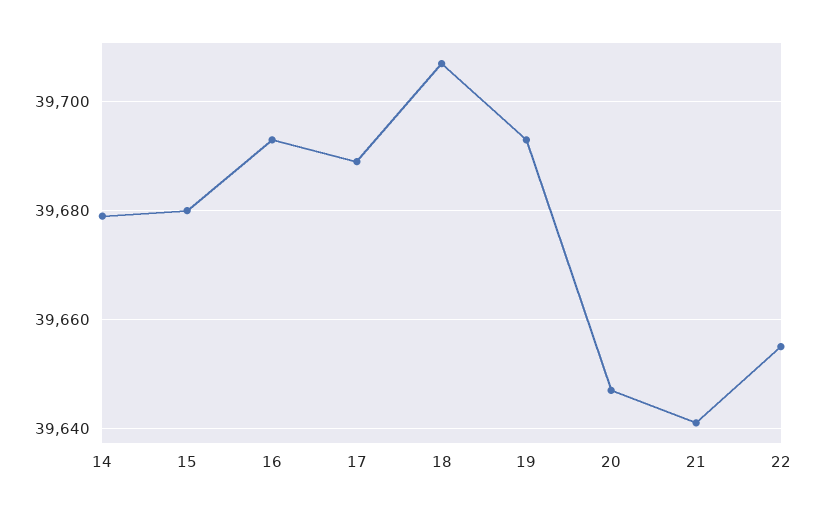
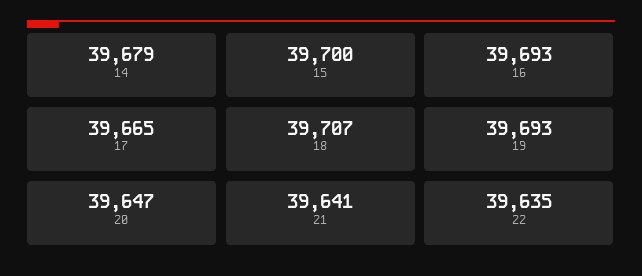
  {
    "14": 39679,
-   "15": 39680,
+   "15": 39700,
    "16": 39693,
-   "17": 39690,
+   "17": 39665,
    "18": 39707,
    "19": 39693,
    "20": 39647,
    "21": 39641,
-   "22": 39655
+   "22": 39635
  }

